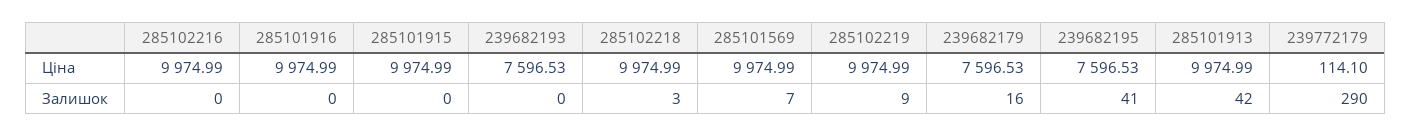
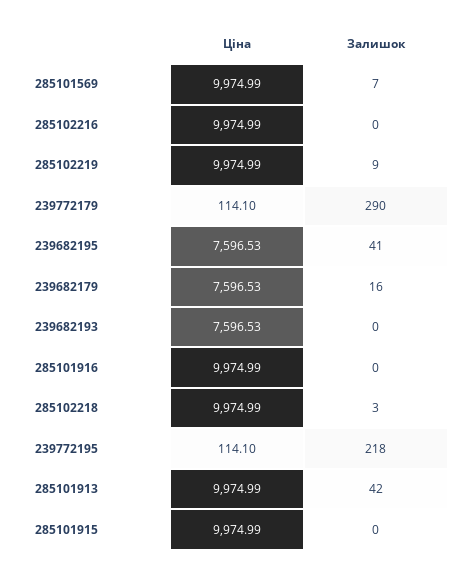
  {
    "285102216": {
      "Ціна": 9974.99,
      "Залишок": 0
    },
    "285101916": {
      "Ціна": 9974.99,
      "Залишок": 0
    },
    "285101915": {
      "Ціна": 9974.99,
      "Залишок": 0
    },
    "239682193": {
      "Ціна": 7596.53,
      "Залишок": 0
    },
    "285102218": {
      "Ціна": 9974.99,
      "Залишок": 3
    },
    "285101569": {
      "Ціна": 9974.99,
      "Залишок": 7
    },
    "285102219": {
      "Ціна": 9974.99,
      "Залишок": 9
    },
    "239682179": {
      "Ціна": 7596.53,
      "Залишок": 16
    },
    "239682195": {
      "Ціна": 7596.53,
      "Залишок": 41
    },
    "285101913": {
      "Ціна": 9974.99,
      "Залишок": 42
    },
    "239772179": {
      "Ціна": 114.1,
      "Залишок": 290
-   }
+   },
+   "239772195": {
+     "Ціна": 114.1,
+     "Залишок": 218
+   }
  }

